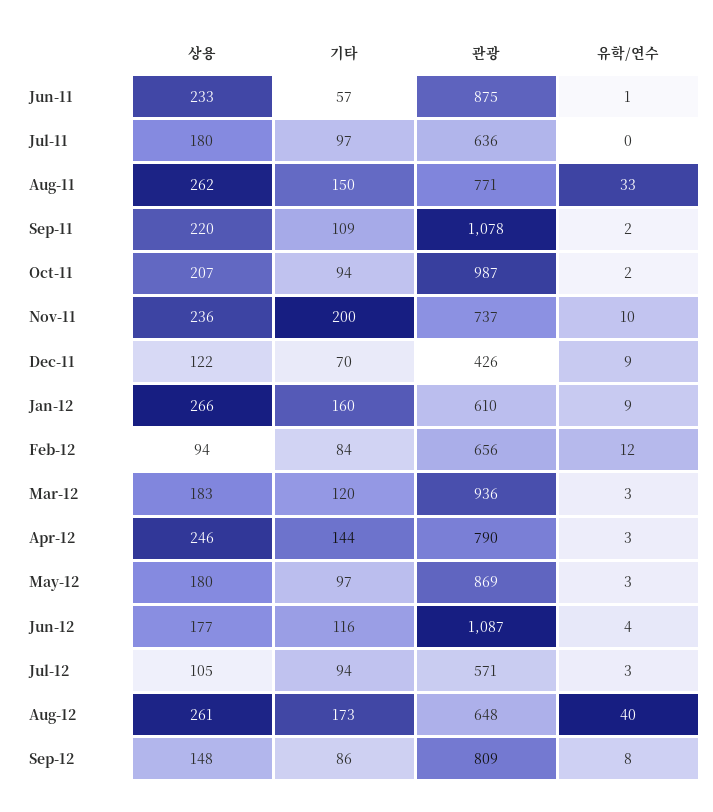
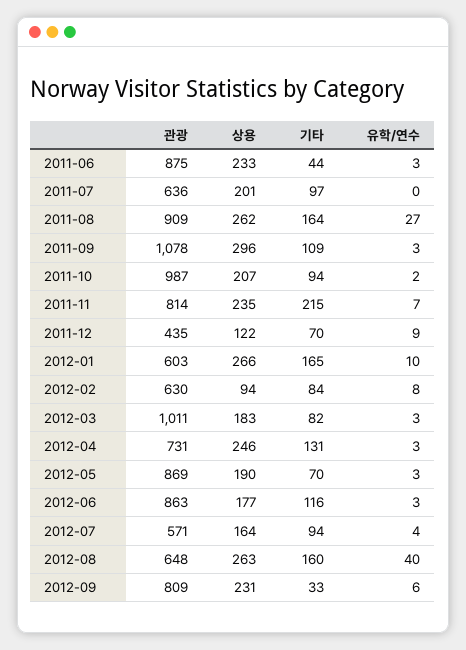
  {
    "상용": {
      "Jun-11": 233,
-     "Jul-11": 180,
+     "Jul-11": 201,
      "Aug-11": 262,
-     "Sep-11": 220,
+     "Sep-11": 296,
      "Oct-11": 207,
-     "Nov-11": 236,
+     "Nov-11": 235,
      "Dec-11": 122,
      "Jan-12": 266,
      "Feb-12": 94,
      "Mar-12": 183,
      "Apr-12": 246,
-     "May-12": 180,
+     "May-12": 190,
      "Jun-12": 177,
-     "Jul-12": 105,
+     "Jul-12": 164,
-     "Aug-12": 261,
+     "Aug-12": 263,
-     "Sep-12": 148
+     "Sep-12": 231
    },
    "기타": {
-     "Jun-11": 57,
+     "Jun-11": 44,
      "Jul-11": 97,
-     "Aug-11": 150,
+     "Aug-11": 164,
      "Sep-11": 109,
      "Oct-11": 94,
-     "Nov-11": 200,
+     "Nov-11": 215,
      "Dec-11": 70,
-     "Jan-12": 160,
+     "Jan-12": 165,
      "Feb-12": 84,
-     "Mar-12": 120,
+     "Mar-12": 82,
-     "Apr-12": 144,
+     "Apr-12": 131,
-     "May-12": 97,
+     "May-12": 70,
      "Jun-12": 116,
      "Jul-12": 94,
-     "Aug-12": 173,
+     "Aug-12": 160,
-     "Sep-12": 86
+     "Sep-12": 33
    },
    "관광": {
      "Jun-11": 875,
      "Jul-11": 636,
-     "Aug-11": 771,
+     "Aug-11": 909,
      "Sep-11": 1078,
      "Oct-11": 987,
-     "Nov-11": 737,
+     "Nov-11": 814,
-     "Dec-11": 426,
+     "Dec-11": 435,
-     "Jan-12": 610,
+     "Jan-12": 603,
-     "Feb-12": 656,
+     "Feb-12": 630,
-     "Mar-12": 936,
+     "Mar-12": 1011,
-     "Apr-12": 790,
+     "Apr-12": 731,
      "May-12": 869,
-     "Jun-12": 1087,
+     "Jun-12": 863,
      "Jul-12": 571,
      "Aug-12": 648,
      "Sep-12": 809
    },
    "유학/연수": {
-     "Jun-11": 1,
+     "Jun-11": 3,
      "Jul-11": 0,
-     "Aug-11": 33,
+     "Aug-11": 27,
-     "Sep-11": 2,
+     "Sep-11": 3,
      "Oct-11": 2,
-     "Nov-11": 10,
+     "Nov-11": 7,
      "Dec-11": 9,
-     "Jan-12": 9,
+     "Jan-12": 10,
-     "Feb-12": 12,
+     "Feb-12": 8,
      "Mar-12": 3,
      "Apr-12": 3,
      "May-12": 3,
-     "Jun-12": 4,
+     "Jun-12": 3,
-     "Jul-12": 3,
+     "Jul-12": 4,
      "Aug-12": 40,
-     "Sep-12": 8
+     "Sep-12": 6
    }
  }

